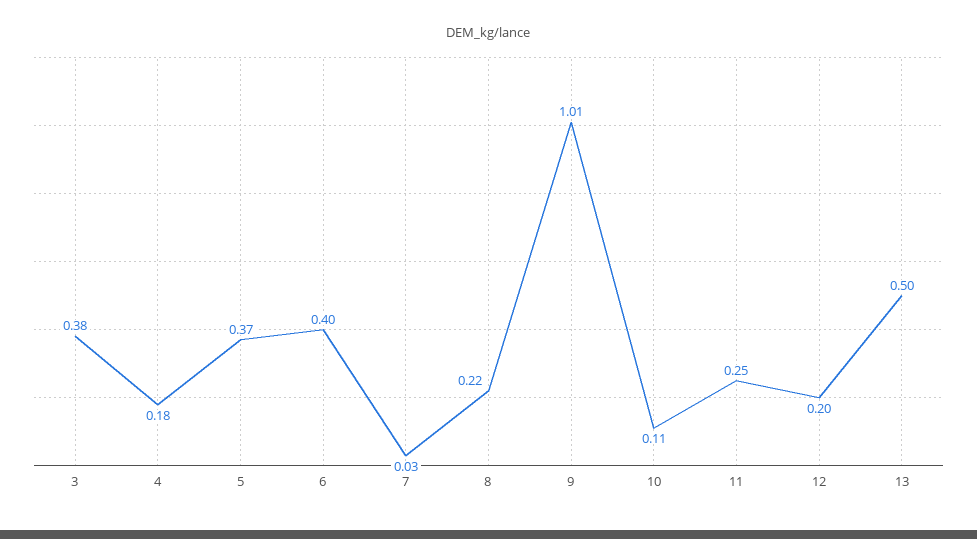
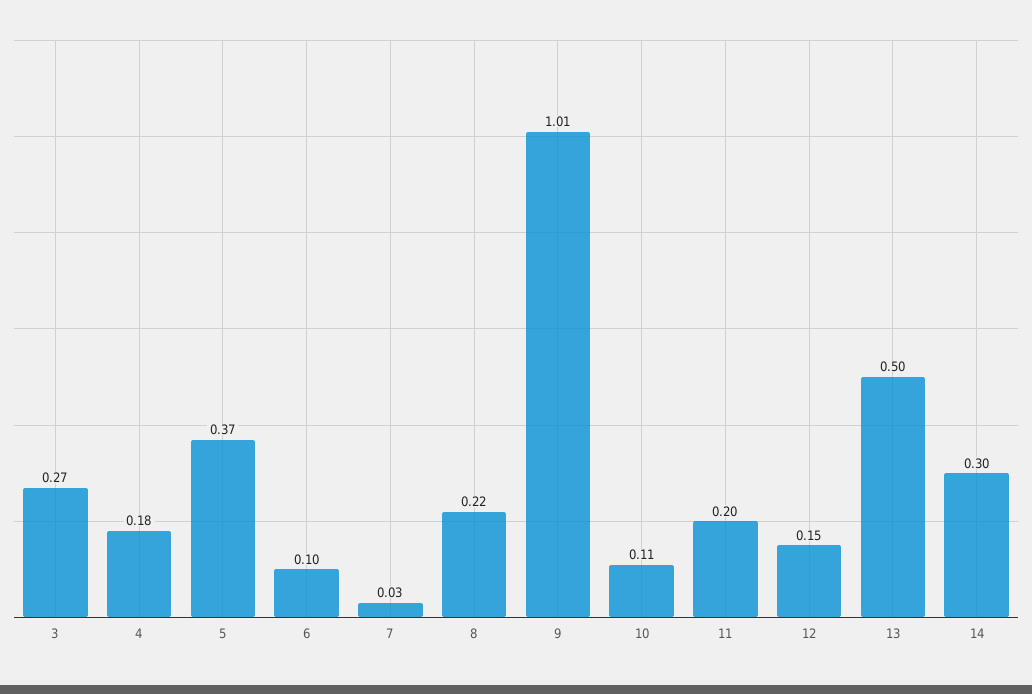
  {
-   "3": 0.38,
+   "3": 0.27,
    "4": 0.18,
    "5": 0.37,
-   "6": 0.4,
+   "6": 0.1,
    "7": 0.03,
    "8": 0.22,
    "9": 1.01,
    "10": 0.11,
-   "11": 0.25,
+   "11": 0.2,
-   "12": 0.2,
+   "12": 0.15,
-   "13": 0.5
+   "13": 0.5,
+   "14": 0.3
  }

